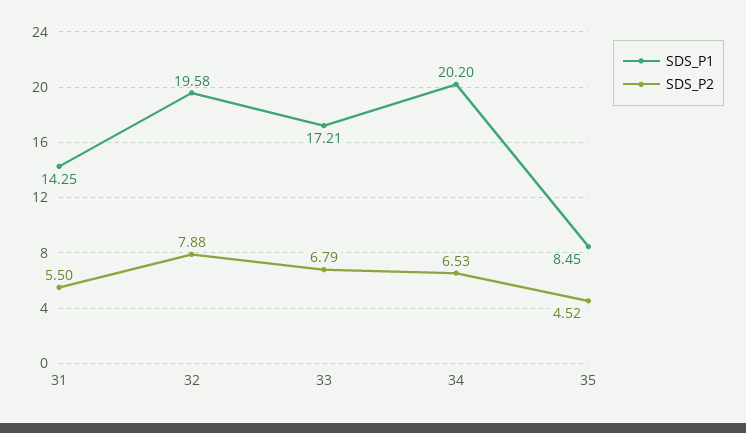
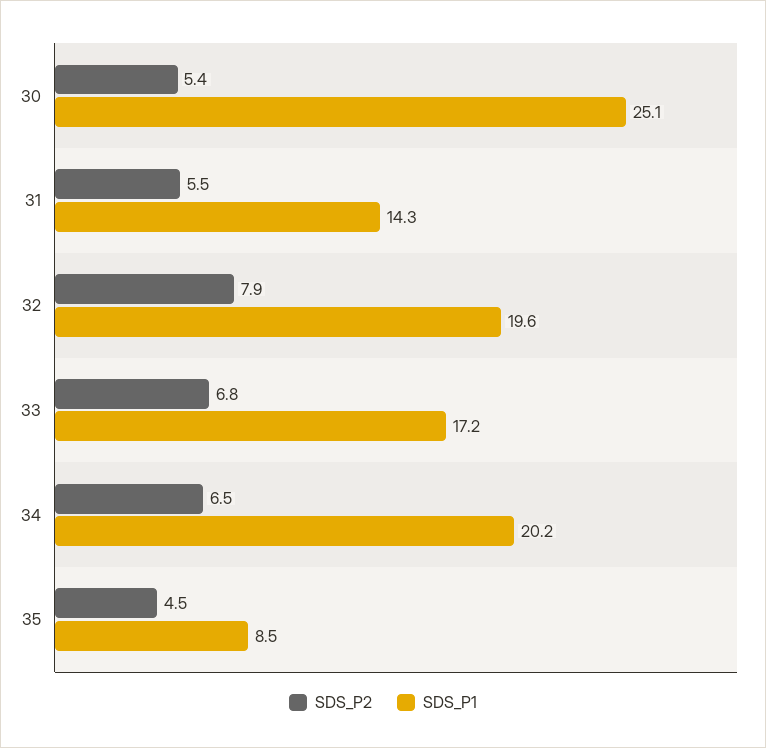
  {
    "SDS_P1": {
      "31": 14.25,
      "32": 19.58,
      "33": 17.21,
      "34": 20.2,
-     "35": 8.45
+     "35": 8.45,
+     "30": 25.1
    },
    "SDS_P2": {
      "31": 5.5,
      "32": 7.88,
      "33": 6.79,
      "34": 6.53,
-     "35": 4.52
+     "35": 4.52,
+     "30": 5.4
    }
  }

